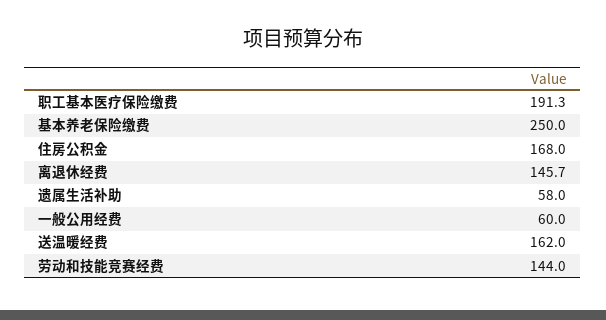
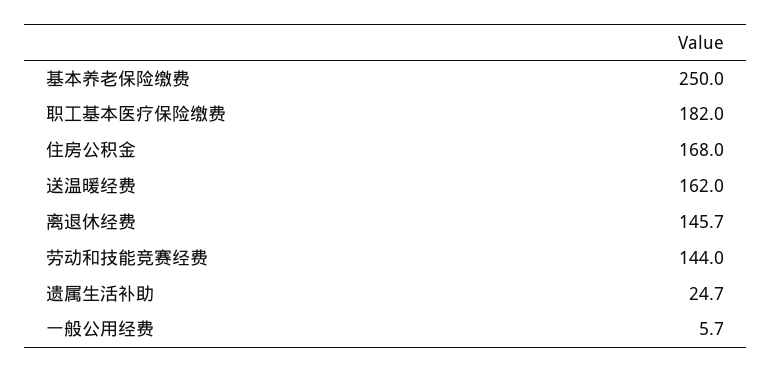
  {
-   "职工基本医疗保险缴费": 191.3,
+   "职工基本医疗保险缴费": 182,
    "基本养老保险缴费": 250,
    "住房公积金": 168,
    "离退休经费": 145.7,
-   "遗属生活补助": 58,
+   "遗属生活补助": 24.7,
-   "一般公用经费": 60,
+   "一般公用经费": 5.7,
    "送温暖经费": 162,
    "劳动和技能竞赛经费": 144
  }

